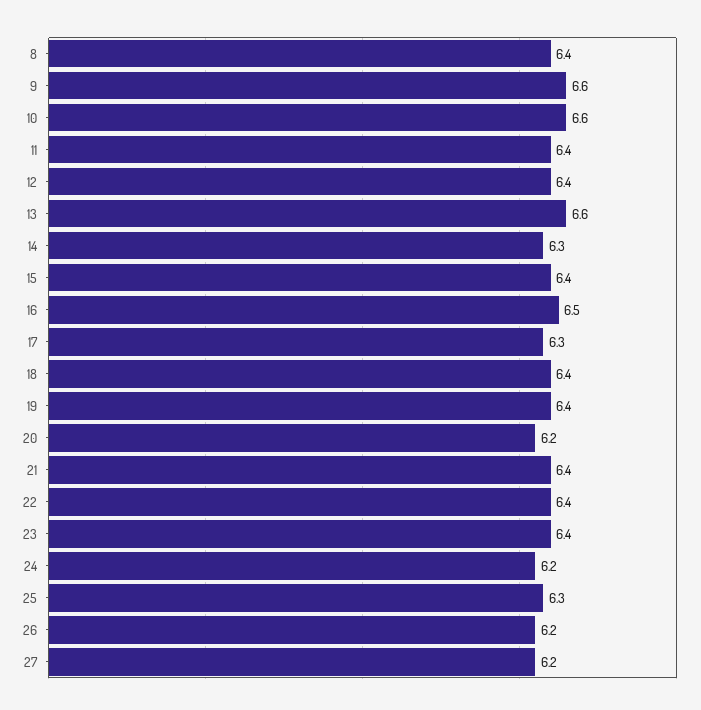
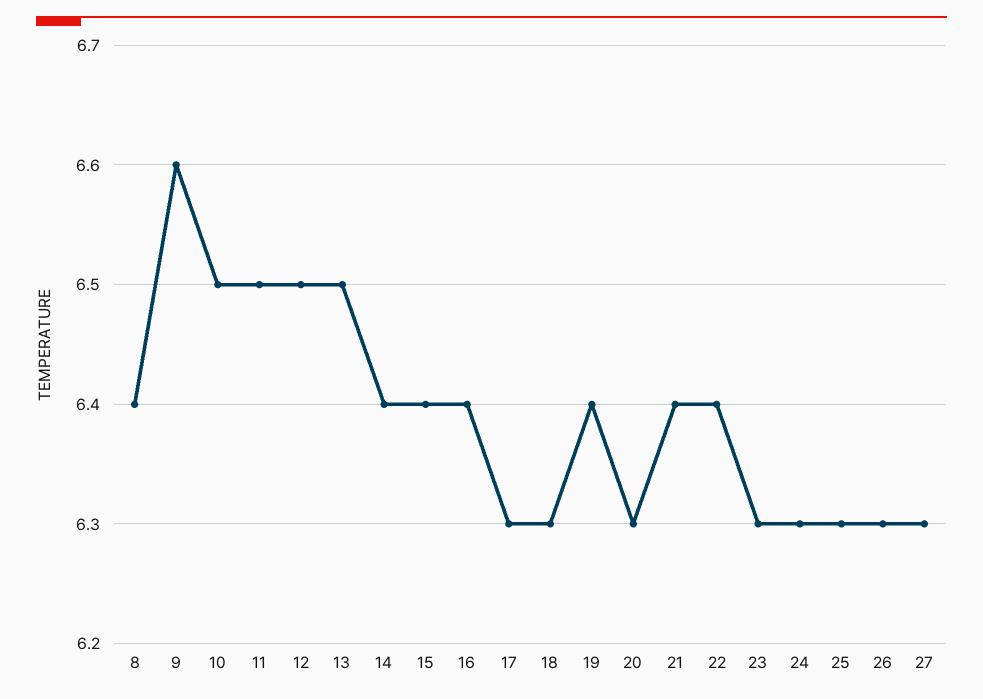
  {
    "8": 6.4,
    "9": 6.6,
-   "10": 6.6,
+   "10": 6.5,
-   "11": 6.4,
+   "11": 6.5,
-   "12": 6.4,
+   "12": 6.5,
-   "13": 6.6,
+   "13": 6.5,
-   "14": 6.3,
+   "14": 6.4,
    "15": 6.4,
-   "16": 6.5,
+   "16": 6.4,
    "17": 6.3,
-   "18": 6.4,
+   "18": 6.3,
    "19": 6.4,
-   "20": 6.2,
+   "20": 6.3,
    "21": 6.4,
    "22": 6.4,
-   "23": 6.4,
+   "23": 6.3,
-   "24": 6.2,
+   "24": 6.3,
    "25": 6.3,
-   "26": 6.2,
+   "26": 6.3,
-   "27": 6.2
+   "27": 6.3
  }

